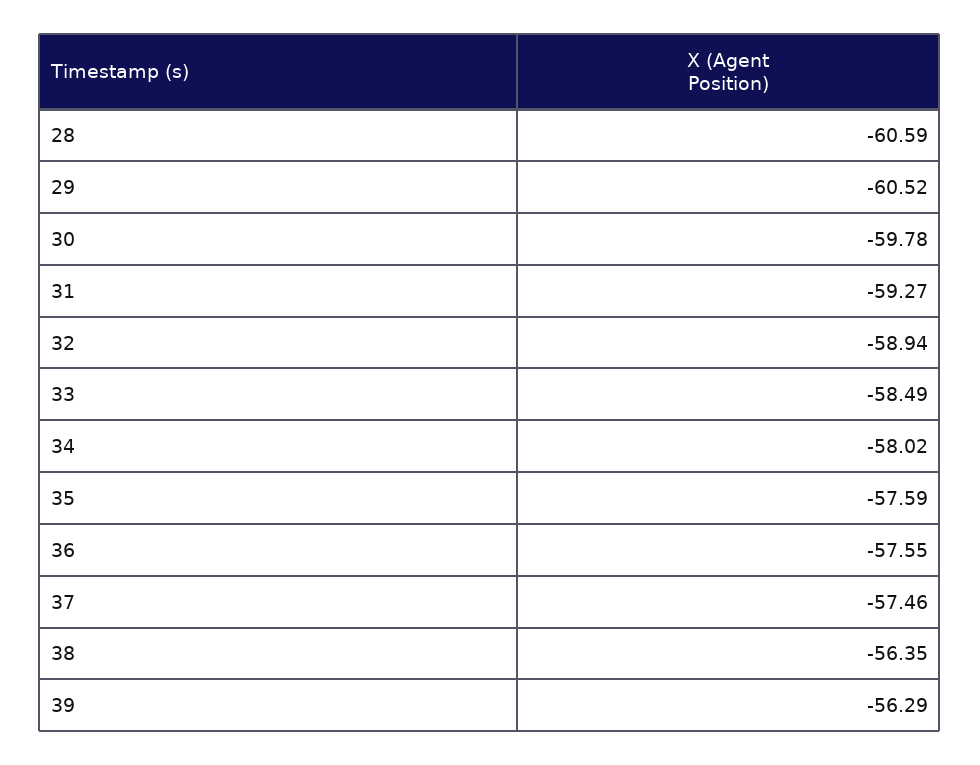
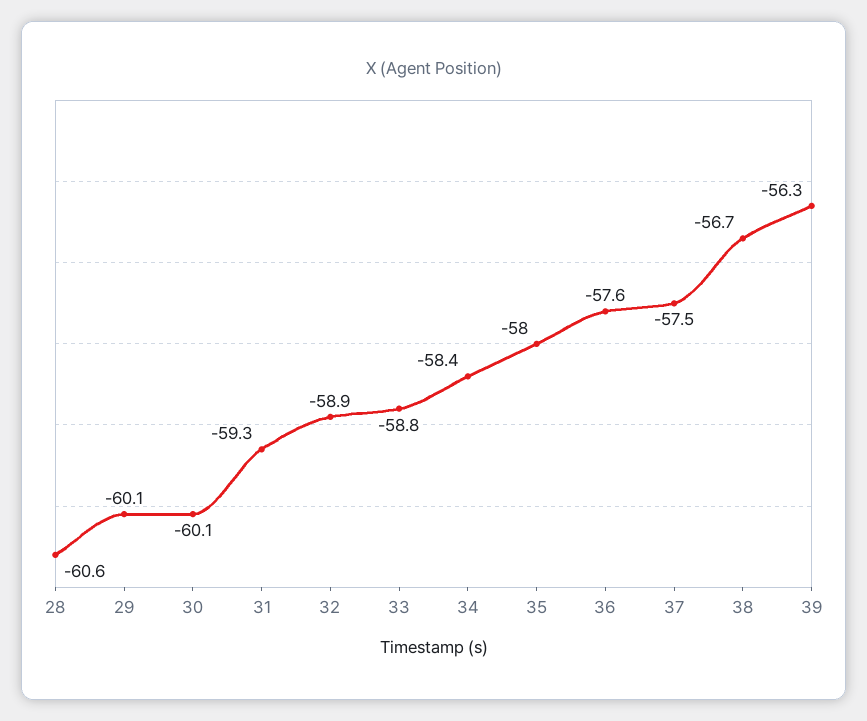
  {
    "28": -60.59,
-   "29": -60.52,
+   "29": -60.1,
-   "30": -59.78,
+   "30": -60.1,
    "31": -59.27,
    "32": -58.94,
-   "33": -58.49,
+   "33": -58.8,
-   "34": -58.02,
+   "34": -58.4,
-   "35": -57.59,
+   "35": -58,
    "36": -57.55,
    "37": -57.46,
-   "38": -56.35,
+   "38": -56.7,
    "39": -56.29
  }

